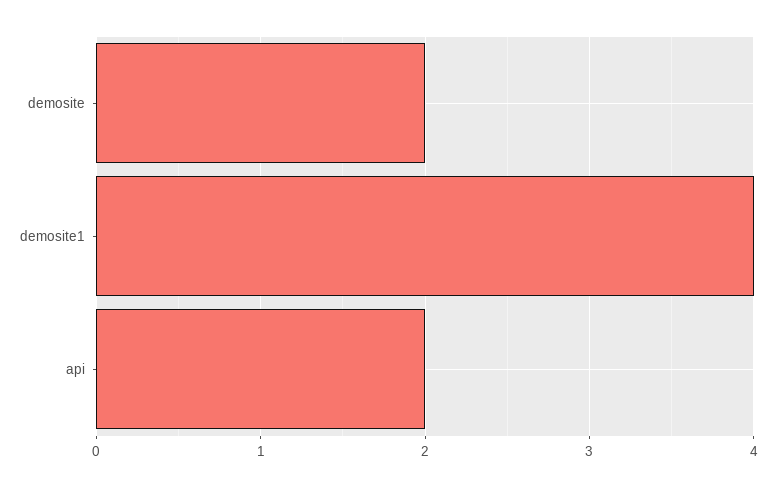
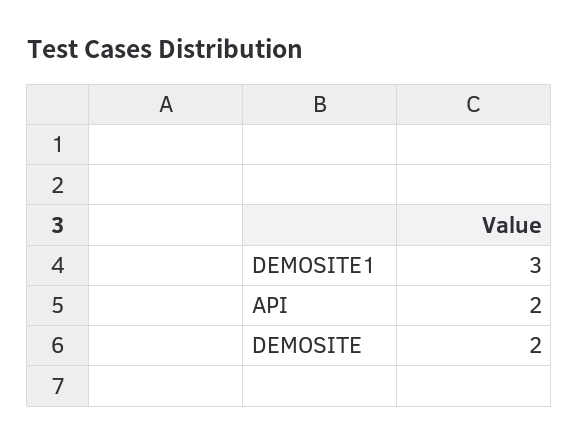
  {
    "demosite": 2,
-   "demosite1": 4,
+   "demosite1": 3,
    "api": 2
  }

